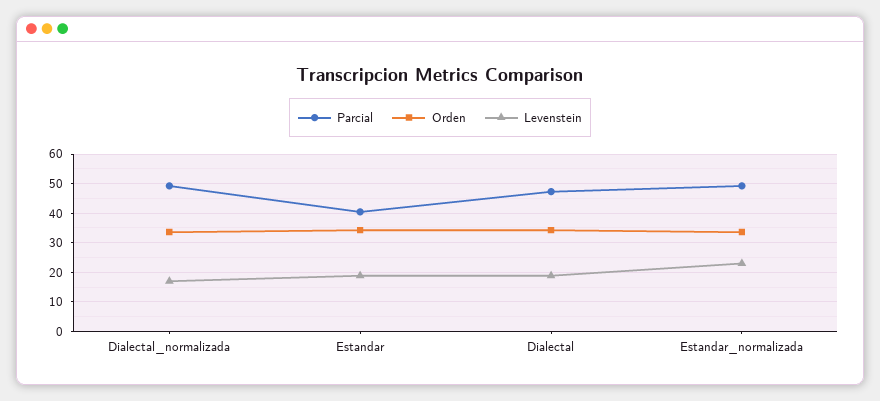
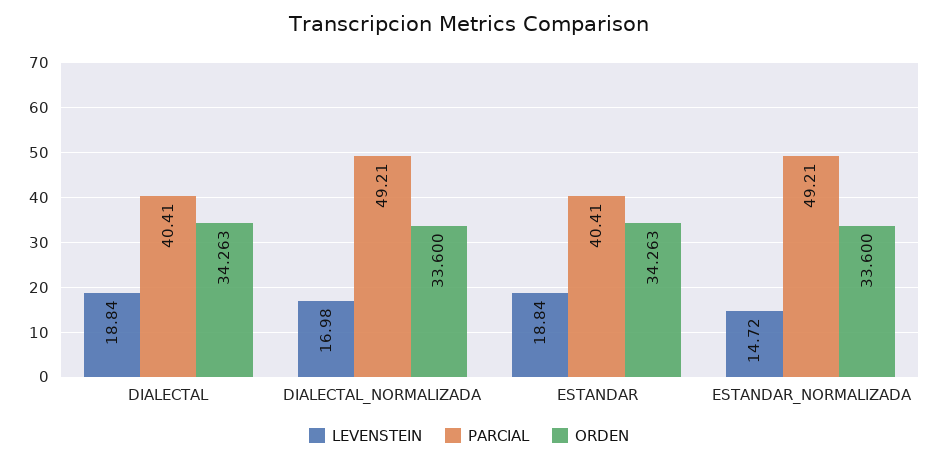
  {
    "Parcial": {
      "Dialectal_normalizada": 49.21,
      "Estandar": 40.41,
-     "Dialectal": 47.5,
+     "Dialectal": 40.41,
      "Estandar_normalizada": 49.21
    },
    "Orden": {
      "Dialectal_normalizada": 33.6,
      "Estandar": 34.263,
      "Dialectal": 34.263,
      "Estandar_normalizada": 33.6
    },
    "Levenstein": {
      "Dialectal_normalizada": 16.98,
      "Estandar": 18.84,
      "Dialectal": 18.84,
-     "Estandar_normalizada": 22.5
+     "Estandar_normalizada": 14.72
    }
  }

